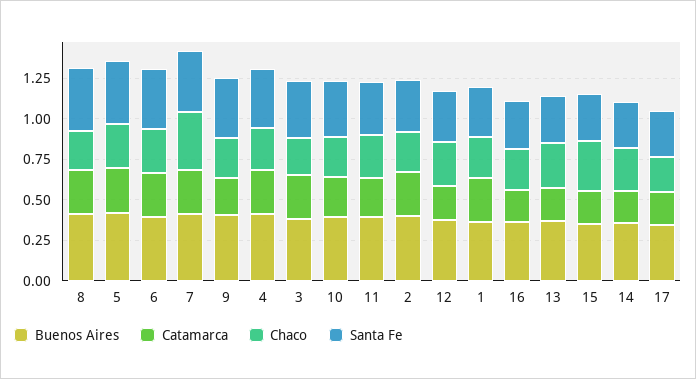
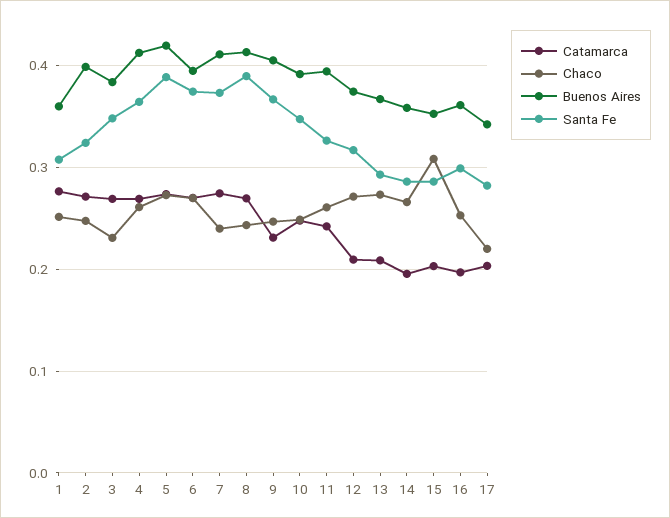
  {
    "Buenos Aires": {
      "8": 0.41,
      "5": 0.42,
      "6": 0.39,
      "7": 0.41,
      "9": 0.41,
      "4": 0.41,
      "3": 0.38,
      "10": 0.39,
      "11": 0.39,
      "2": 0.4,
      "12": 0.37,
      "1": 0.36,
      "16": 0.36,
      "13": 0.37,
      "15": 0.35,
      "14": 0.36,
      "17": 0.34
    },
    "Catamarca": {
      "8": 0.27,
      "5": 0.27,
      "6": 0.27,
      "7": 0.27,
      "9": 0.23,
      "4": 0.27,
      "3": 0.27,
      "10": 0.25,
      "11": 0.24,
      "2": 0.27,
      "12": 0.21,
      "1": 0.28,
      "16": 0.2,
      "13": 0.21,
      "15": 0.2,
      "14": 0.2,
      "17": 0.2
    },
    "Chaco": {
      "8": 0.24,
      "5": 0.27,
      "6": 0.27,
-     "7": 0.35,
+     "7": 0.24,
      "9": 0.25,
      "4": 0.26,
      "3": 0.23,
      "10": 0.25,
      "11": 0.26,
      "2": 0.25,
      "12": 0.27,
      "1": 0.25,
      "16": 0.25,
      "13": 0.27,
      "15": 0.31,
      "14": 0.27,
      "17": 0.22
    },
    "Santa Fe": {
      "8": 0.39,
      "5": 0.39,
      "6": 0.37,
      "7": 0.37,
      "9": 0.37,
      "4": 0.36,
      "3": 0.35,
      "10": 0.35,
      "11": 0.33,
      "2": 0.32,
      "12": 0.32,
      "1": 0.31,
      "16": 0.3,
      "13": 0.29,
      "15": 0.29,
      "14": 0.29,
      "17": 0.28
    }
  }

